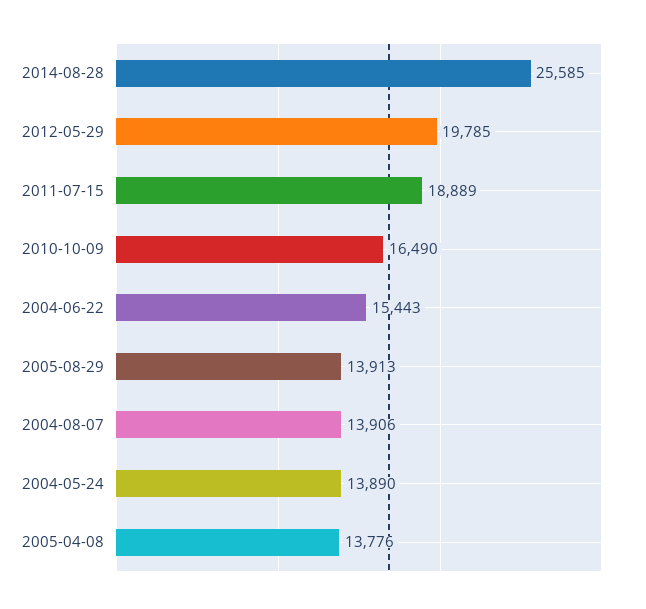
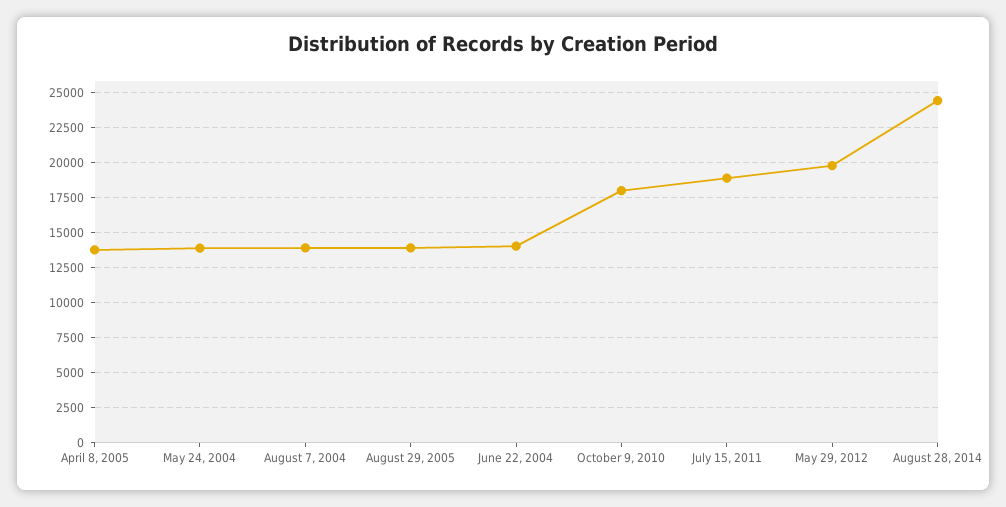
  {
-   "2014-08-28": 25585,
+   "2014-08-28": 24500,
    "2012-05-29": 19785,
    "2011-07-15": 18889,
-   "2010-10-09": 16490,
+   "2010-10-09": 18000,
-   "2004-06-22": 15443,
+   "2004-06-22": 14000,
    "2005-08-29": 13913,
    "2004-08-07": 13906,
    "2004-05-24": 13890,
    "2005-04-08": 13776
  }

